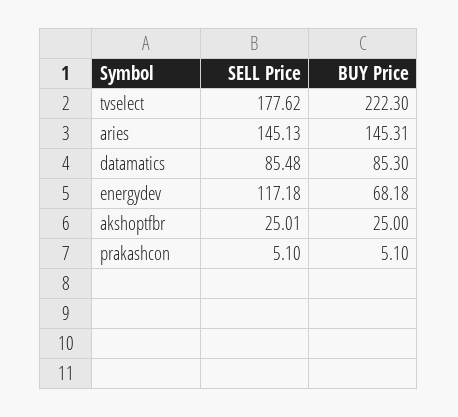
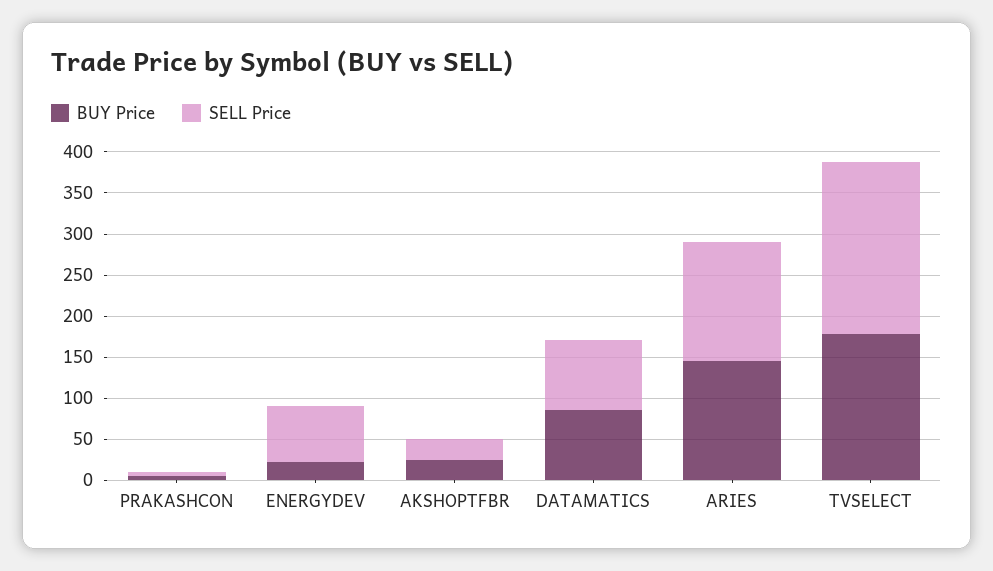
  {
    "SELL Price": {
-     "tvselect": 177.62,
+     "tvselect": 210,
      "aries": 145.13,
      "datamatics": 85.48,
-     "energydev": 117.18,
+     "energydev": 70,
      "akshoptfbr": 25.01,
      "prakashcon": 5.1
    },
    "BUY Price": {
-     "tvselect": 222.3,
+     "tvselect": 180,
      "aries": 145.31,
      "datamatics": 85.3,
-     "energydev": 68.18,
+     "energydev": 20,
      "akshoptfbr": 25,
      "prakashcon": 5.1
    }
  }

